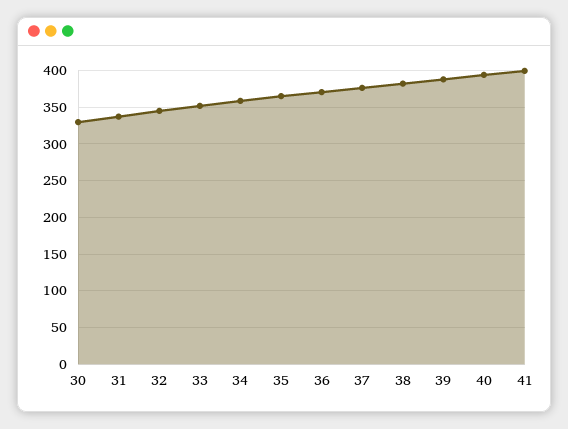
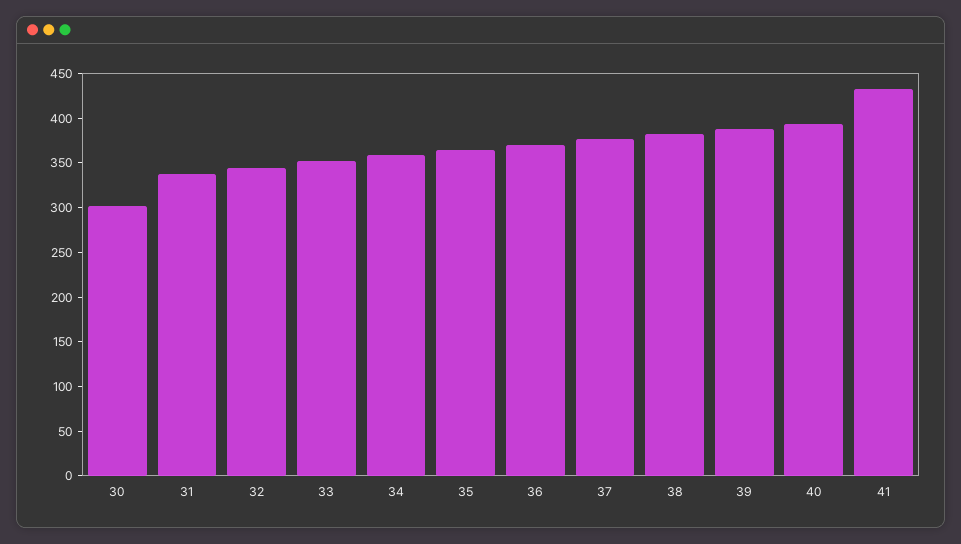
  {
-   "30": 330,
+   "30": 300,
    "31": 340,
    "32": 340,
    "33": 350,
    "34": 360,
    "35": 360,
    "36": 370,
    "37": 380,
    "38": 380,
    "39": 390,
    "40": 390,
-   "41": 400
+   "41": 430
  }

